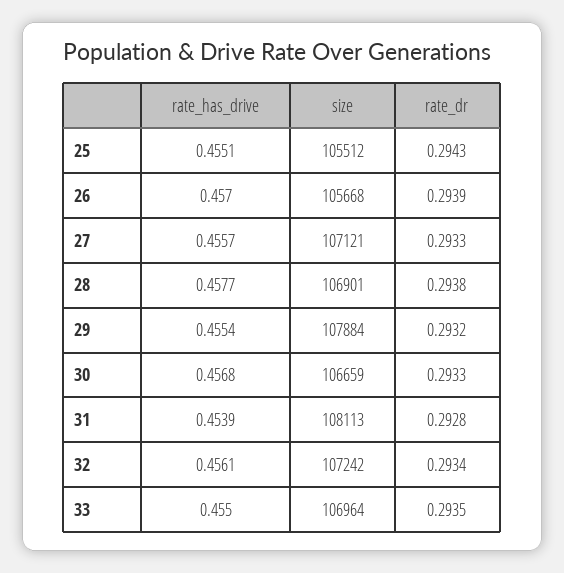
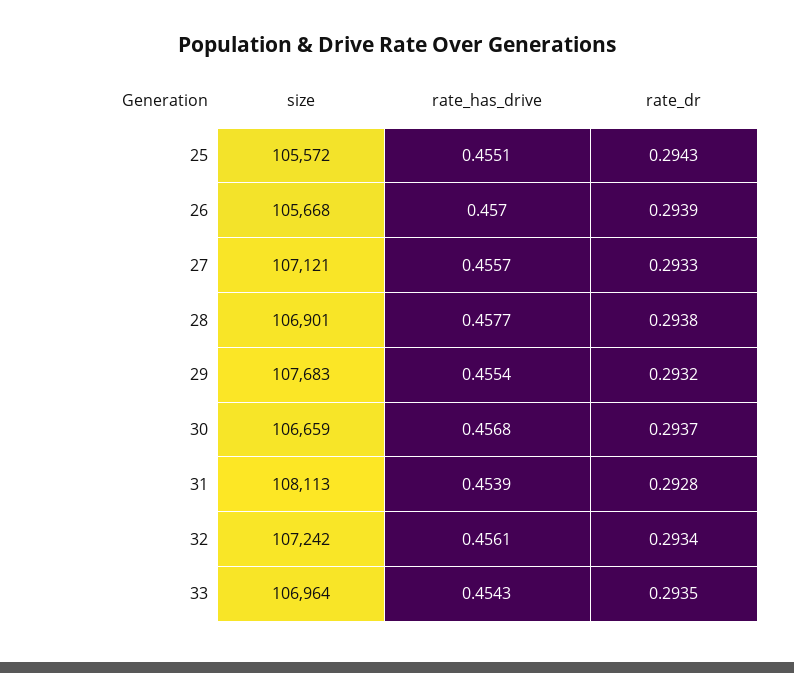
  {
    "rate_has_drive": {
      "25": 0.4551,
      "26": 0.457,
      "27": 0.4557,
      "28": 0.4577,
      "29": 0.4554,
      "30": 0.4568,
      "31": 0.4539,
      "32": 0.4561,
-     "33": 0.455
+     "33": 0.4543
    },
    "size": {
-     "25": 105512,
+     "25": 105572,
      "26": 105668,
      "27": 107121,
      "28": 106901,
-     "29": 107884,
+     "29": 107683,
      "30": 106659,
      "31": 108113,
      "32": 107242,
      "33": 106964
    },
    "rate_dr": {
      "25": 0.2943,
      "26": 0.2939,
      "27": 0.2933,
      "28": 0.2938,
      "29": 0.2932,
-     "30": 0.2933,
+     "30": 0.2937,
      "31": 0.2928,
      "32": 0.2934,
      "33": 0.2935
    }
  }

